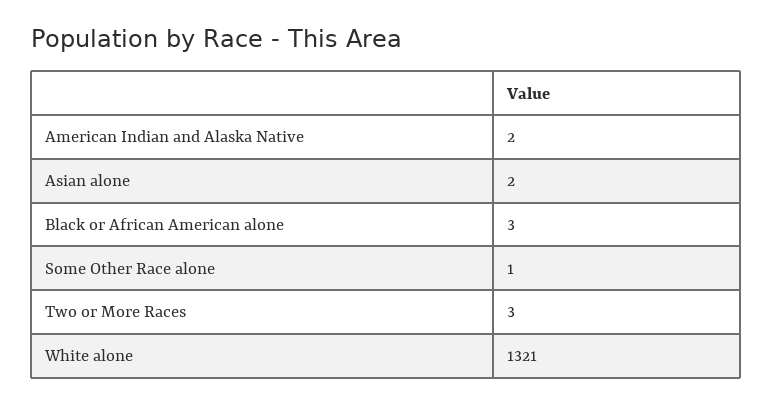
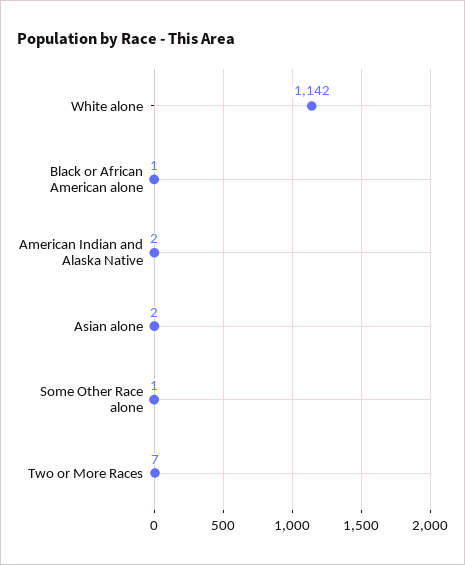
  {
    "American Indian and Alaska Native": 2,
    "Asian alone": 2,
-   "Black or African American alone": 3,
+   "Black or African American alone": 1,
    "Some Other Race alone": 1,
-   "Two or More Races": 3,
+   "Two or More Races": 7,
-   "White alone": 1321
+   "White alone": 1142
  }

